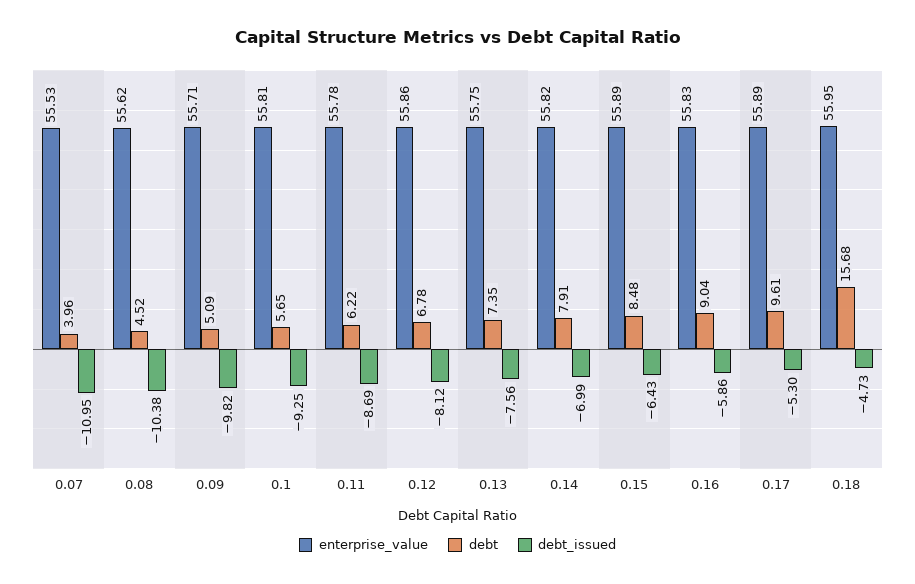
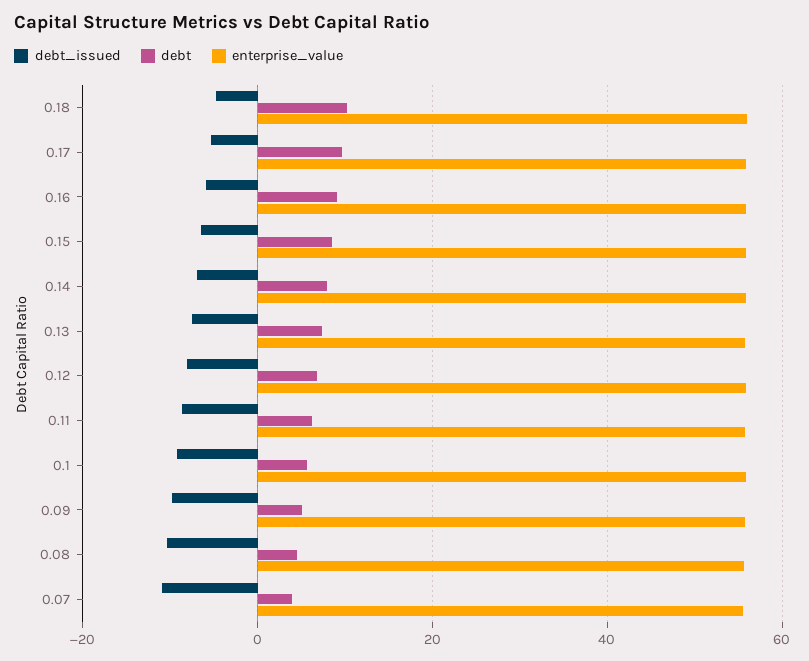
  {
    "enterprise_value": {
      "0.07": 55.53,
      "0.08": 55.62,
      "0.09": 55.71,
      "0.1": 55.81,
      "0.11": 55.78,
      "0.12": 55.86,
      "0.13": 55.75,
      "0.14": 55.82,
      "0.15": 55.89,
      "0.16": 55.83,
      "0.17": 55.89,
      "0.18": 55.95
    },
    "debt": {
      "0.07": 3.96,
      "0.08": 4.52,
      "0.09": 5.09,
      "0.1": 5.65,
      "0.11": 6.22,
      "0.12": 6.78,
      "0.13": 7.35,
      "0.14": 7.91,
      "0.15": 8.48,
      "0.16": 9.04,
      "0.17": 9.61,
-     "0.18": 15.68
+     "0.18": 10
    },
    "debt_issued": {
      "0.07": -10.95,
      "0.08": -10.38,
      "0.09": -9.82,
      "0.1": -9.25,
      "0.11": -8.69,
      "0.12": -8.12,
      "0.13": -7.56,
      "0.14": -6.99,
      "0.15": -6.43,
      "0.16": -5.86,
      "0.17": -5.3,
      "0.18": -4.73
    }
  }

